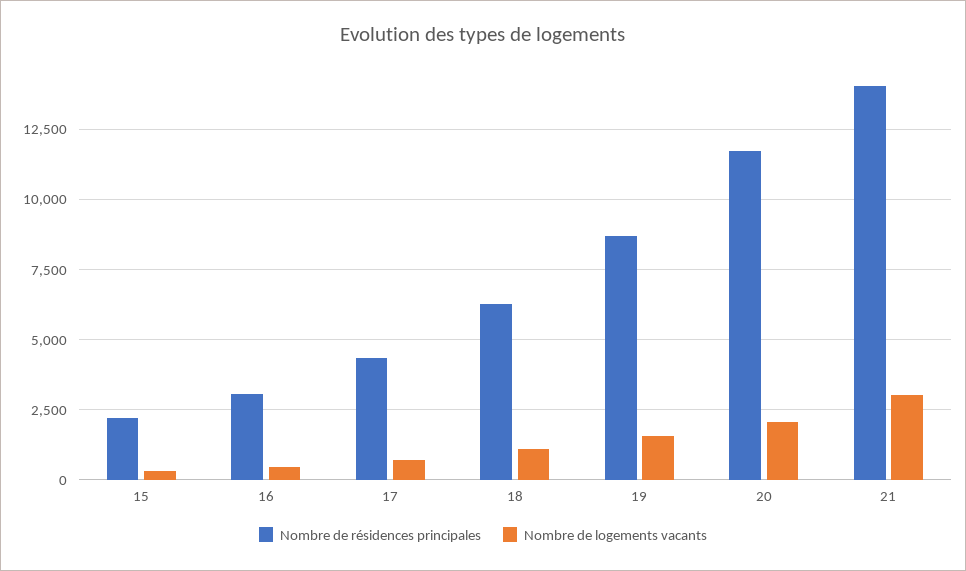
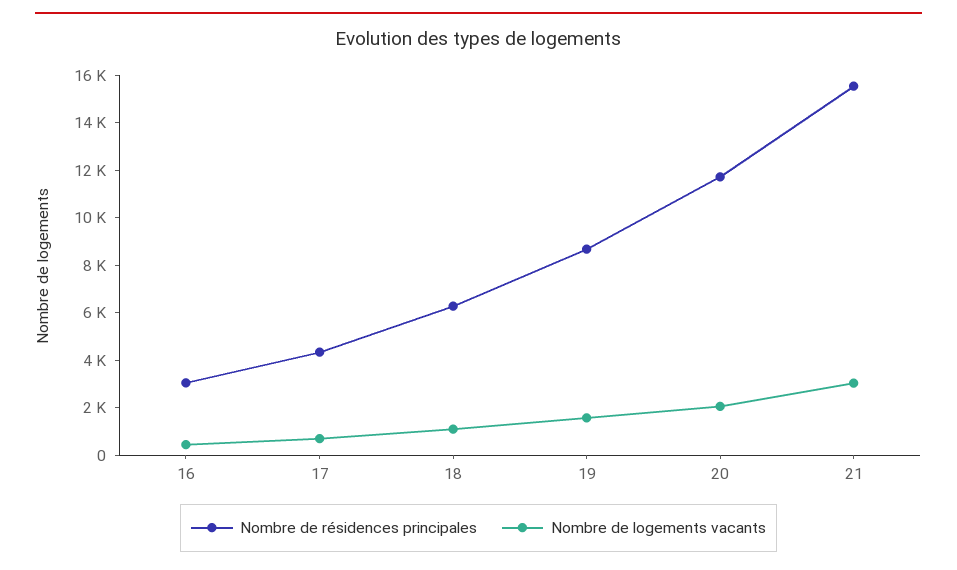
  {
    "Nombre de résidences principales": {
-     "15": 2250,
      "16": 3000,
      "17": 4250,
      "18": 6250,
      "19": 8750,
      "20": 11750,
-     "21": 14000
+     "21": 15500
    },
    "Nombre de logements vacants": {
-     "15": 250,
      "16": 500,
      "17": 750,
      "18": 1000,
      "19": 1500,
      "20": 2000,
      "21": 3000
    }
  }

